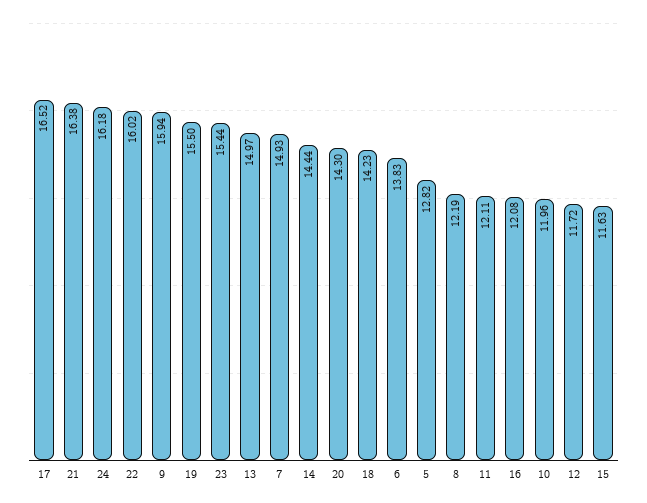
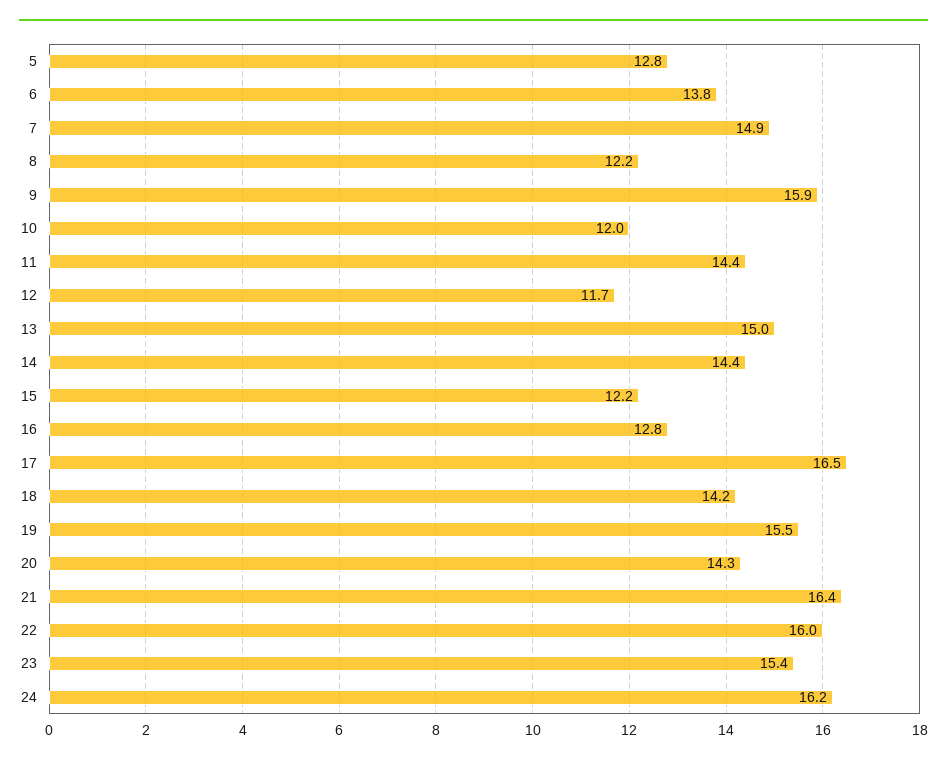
  {
    "17": 16.52,
    "21": 16.38,
    "24": 16.18,
    "22": 16.02,
    "9": 15.94,
    "19": 15.5,
    "23": 15.44,
    "13": 14.97,
    "7": 14.93,
    "14": 14.44,
    "20": 14.3,
    "18": 14.23,
    "6": 13.83,
    "5": 12.82,
    "8": 12.19,
-   "11": 12.11,
+   "11": 14.4,
-   "16": 12.08,
+   "16": 12.8,
    "10": 11.96,
    "12": 11.72,
-   "15": 11.63
+   "15": 12.2
  }

